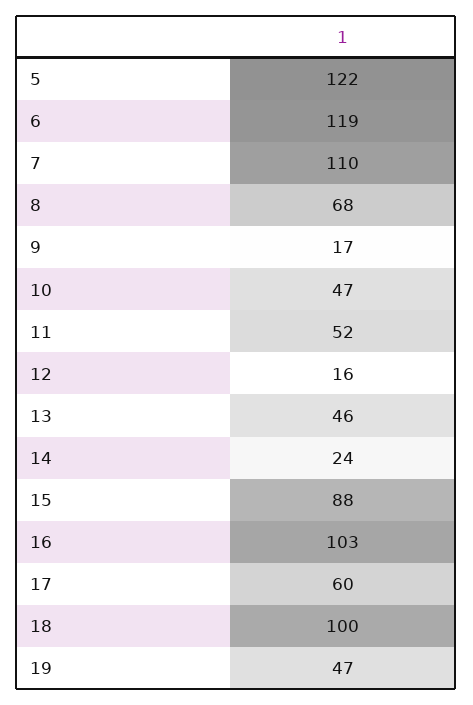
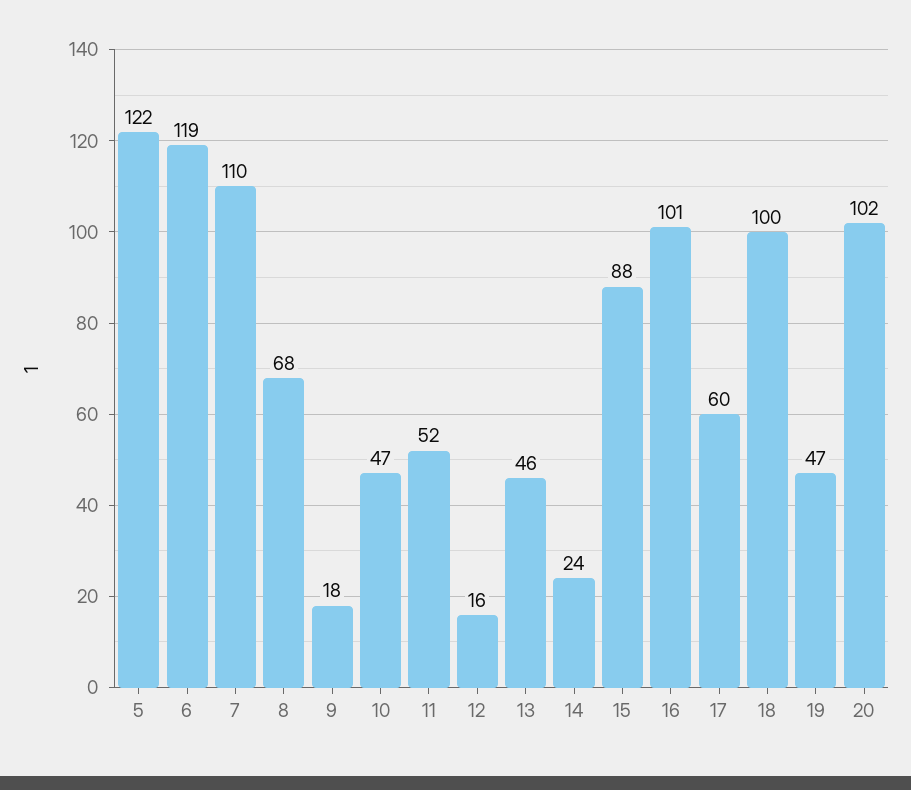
  {
    "5": 122,
    "6": 119,
    "7": 110,
    "8": 68,
-   "9": 17,
+   "9": 18,
    "10": 47,
    "11": 52,
    "12": 16,
    "13": 46,
    "14": 24,
    "15": 88,
-   "16": 103,
+   "16": 101,
    "17": 60,
    "18": 100,
-   "19": 47
+   "19": 47,
+   "20": 102
  }

